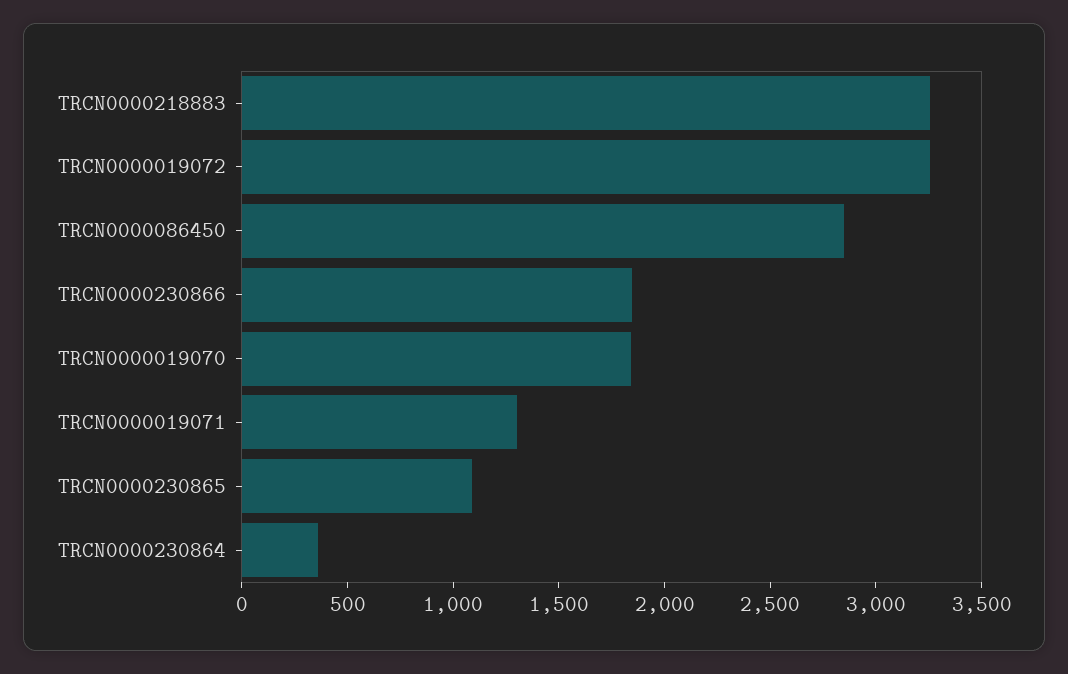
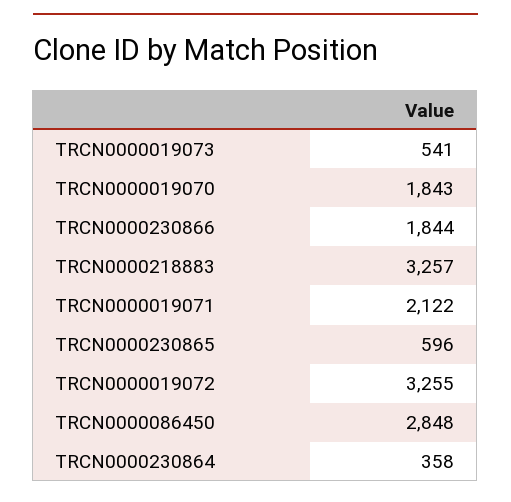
  {
    "TRCN0000218883": 3257,
    "TRCN0000019072": 3255,
    "TRCN0000086450": 2848,
    "TRCN0000230866": 1844,
    "TRCN0000019070": 1843,
-   "TRCN0000019071": 1300,
+   "TRCN0000019071": 2122,
-   "TRCN0000230865": 1100,
+   "TRCN0000230865": 596,
-   "TRCN0000230864": 358
+   "TRCN0000230864": 358,
+   "TRCN0000019073": 541
  }

